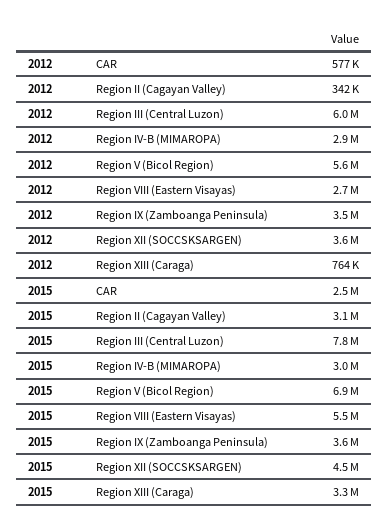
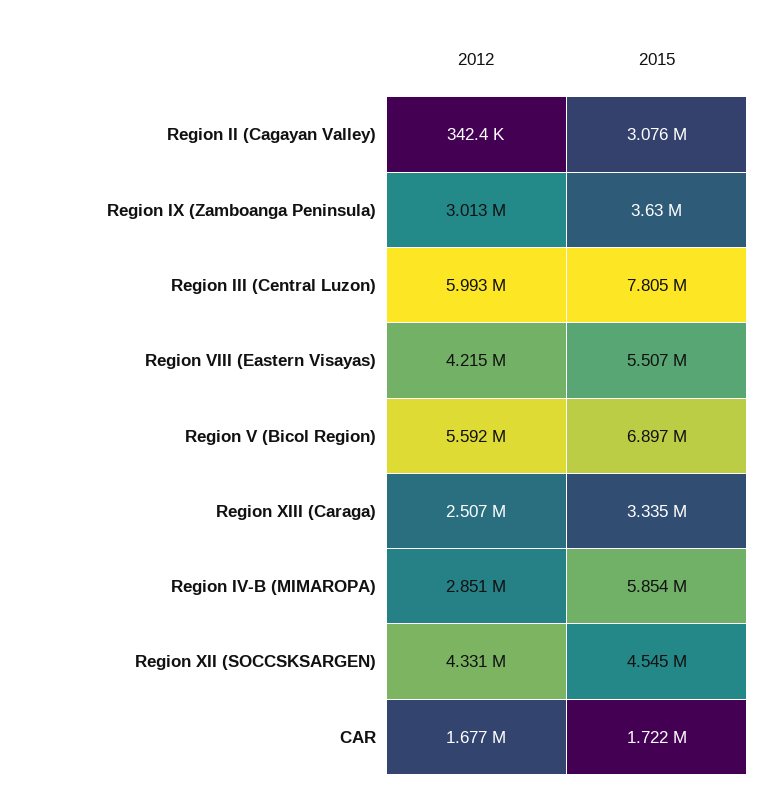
  {
    "2012": {
-     "CAR": 577000,
+     "CAR": 1677000,
      "Region II (Cagayan Valley)": 342400,
      "Region III (Central Luzon)": 5993000,
      "Region IV-B (MIMAROPA)": 2851000,
      "Region V (Bicol Region)": 5592000,
-     "Region VIII (Eastern Visayas)": 2700000,
+     "Region VIII (Eastern Visayas)": 4215000,
-     "Region IX (Zamboanga Peninsula)": 3500000,
+     "Region IX (Zamboanga Peninsula)": 3013000,
-     "Region XII (SOCCSKSARGEN)": 3600000,
+     "Region XII (SOCCSKSARGEN)": 4331000,
-     "Region XIII (Caraga)": 764000
+     "Region XIII (Caraga)": 2507000
    },
    "2015": {
-     "CAR": 2500000,
+     "CAR": 1722000,
      "Region II (Cagayan Valley)": 3076000,
      "Region III (Central Luzon)": 7805000,
-     "Region IV-B (MIMAROPA)": 3000000,
+     "Region IV-B (MIMAROPA)": 5854000,
      "Region V (Bicol Region)": 6897000,
      "Region VIII (Eastern Visayas)": 5507000,
      "Region IX (Zamboanga Peninsula)": 3630000,
      "Region XII (SOCCSKSARGEN)": 4545000,
      "Region XIII (Caraga)": 3335000
    }
  }

